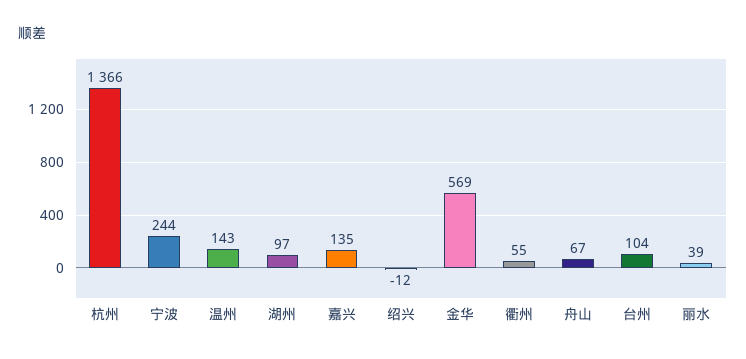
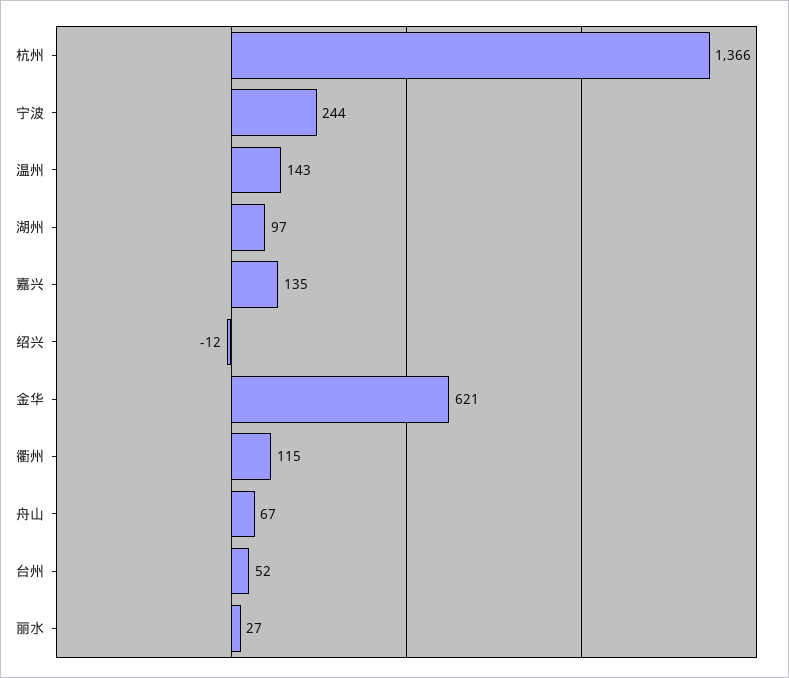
  {
    "杭州": 1366,
    "宁波": 244,
    "温州": 143,
    "湖州": 97,
    "嘉兴": 135,
    "绍兴": -12,
-   "金华": 569,
+   "金华": 621,
-   "衢州": 55,
+   "衢州": 115,
    "舟山": 67,
-   "台州": 104,
+   "台州": 52,
-   "丽水": 39
+   "丽水": 27
  }

